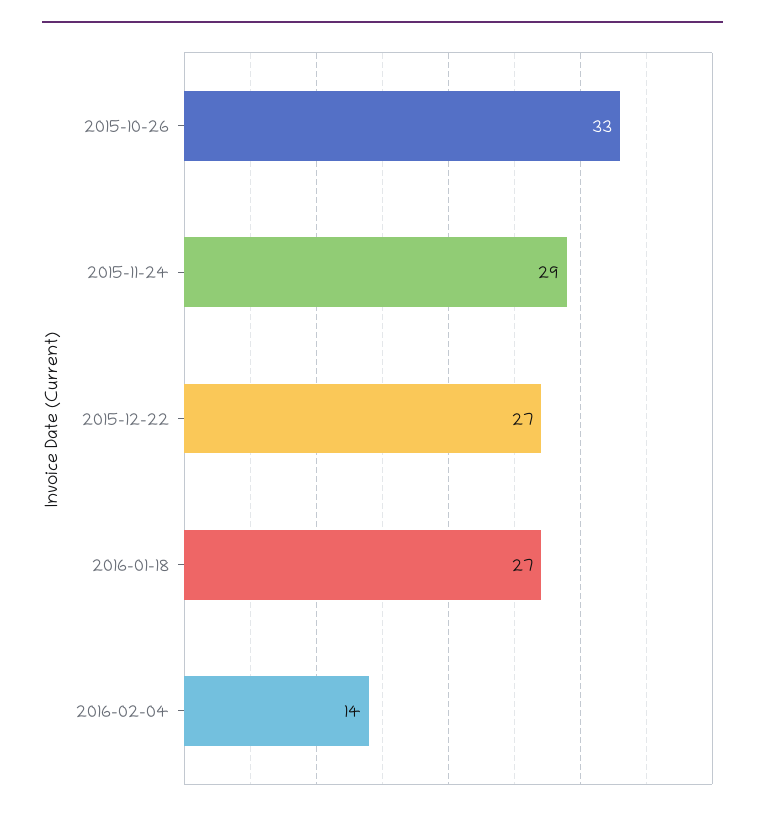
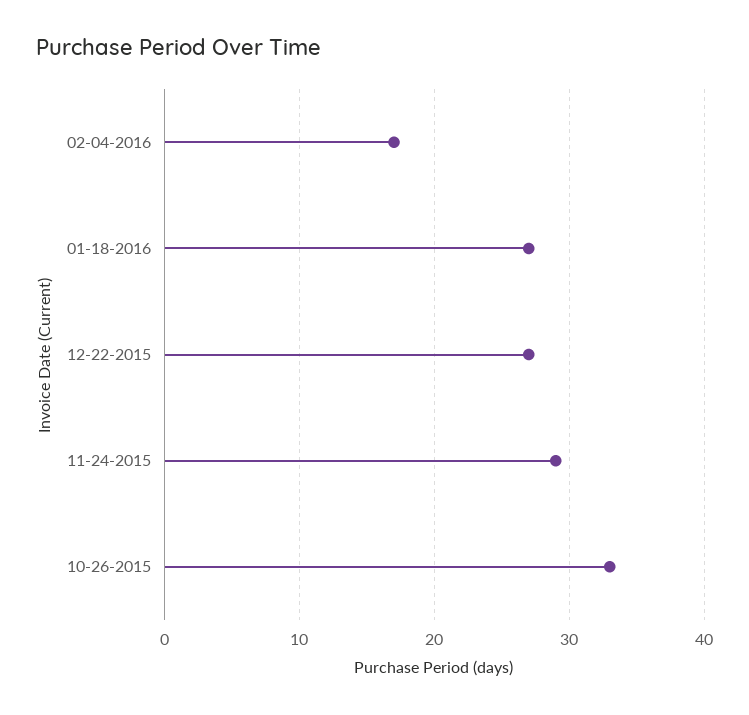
  {
    "2015-10-26": 33,
    "2015-11-24": 29,
    "2015-12-22": 27,
    "2016-01-18": 27,
-   "2016-02-04": 14
+   "2016-02-04": 17
  }

